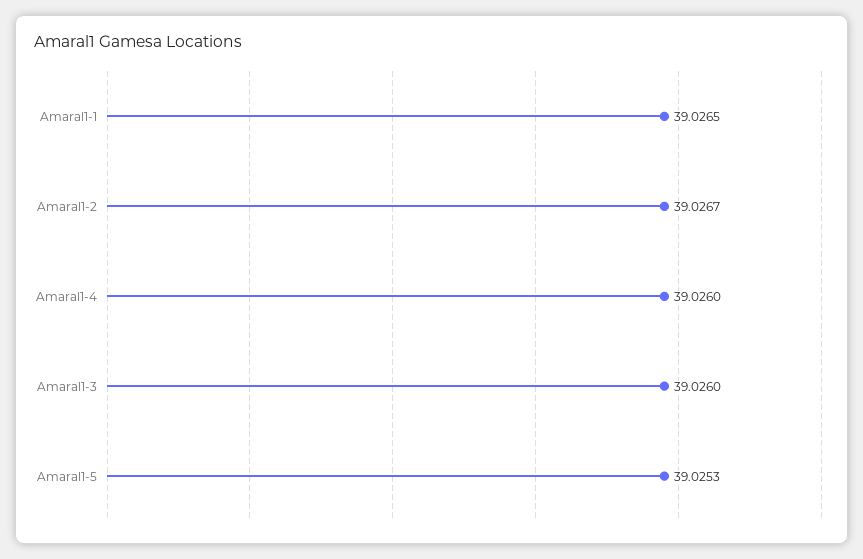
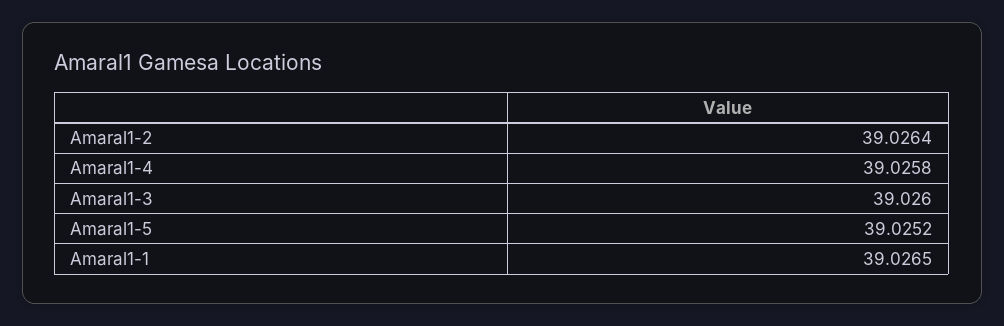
  {
    "Amaral1-1": 39.0265,
-   "Amaral1-2": 39.0267,
+   "Amaral1-2": 39.0264,
-   "Amaral1-4": 39.026,
+   "Amaral1-4": 39.0258,
    "Amaral1-3": 39.026,
-   "Amaral1-5": 39.0253
+   "Amaral1-5": 39.0252
  }

